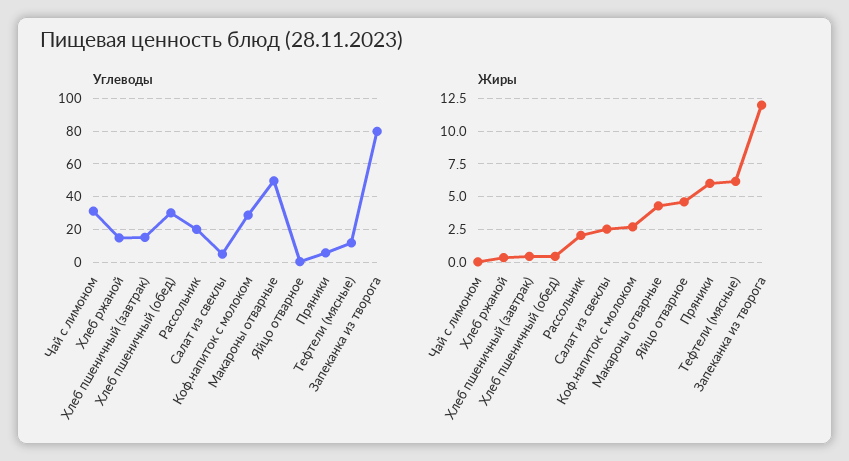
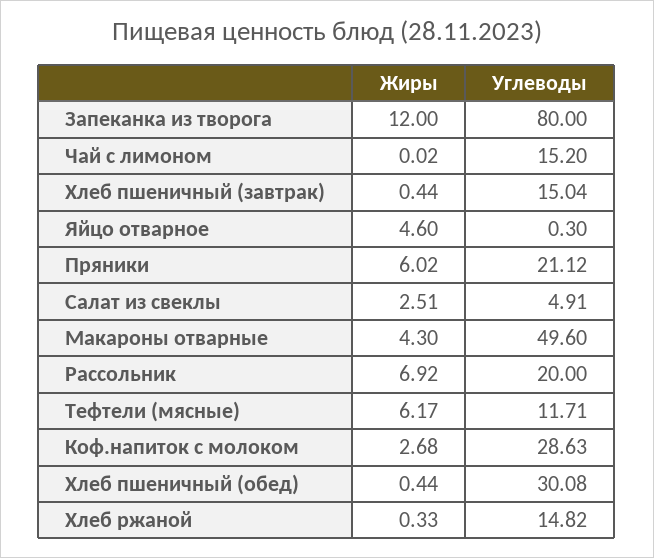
  {
    "Углеводы": {
-     "Чай с лимоном": 30,
+     "Чай с лимоном": 15.2,
      "Хлеб ржаной": 14.82,
      "Хлеб пшеничный (завтрак)": 15.04,
      "Хлеб пшеничный (обед)": 30.08,
      "Рассольник": 20,
      "Салат из свеклы": 4.91,
      "Коф.напиток с молоком": 28.63,
      "Макароны отварные": 49.6,
      "Яйцо отварное": 0.3,
-     "Пряники": 5,
+     "Пряники": 21.12,
      "Тефтели (мясные)": 11.71,
      "Запеканка из творога": 80
    },
    "Жиры": {
      "Чай с лимоном": 0.02,
      "Хлеб ржаной": 0.33,
      "Хлеб пшеничный (завтрак)": 0.44,
      "Хлеб пшеничный (обед)": 0.44,
-     "Рассольник": 2,
+     "Рассольник": 6.92,
      "Салат из свеклы": 2.51,
      "Коф.напиток с молоком": 2.68,
      "Макароны отварные": 4.3,
      "Яйцо отварное": 4.6,
      "Пряники": 6.02,
      "Тефтели (мясные)": 6.17,
      "Запеканка из творога": 12
    }
  }

